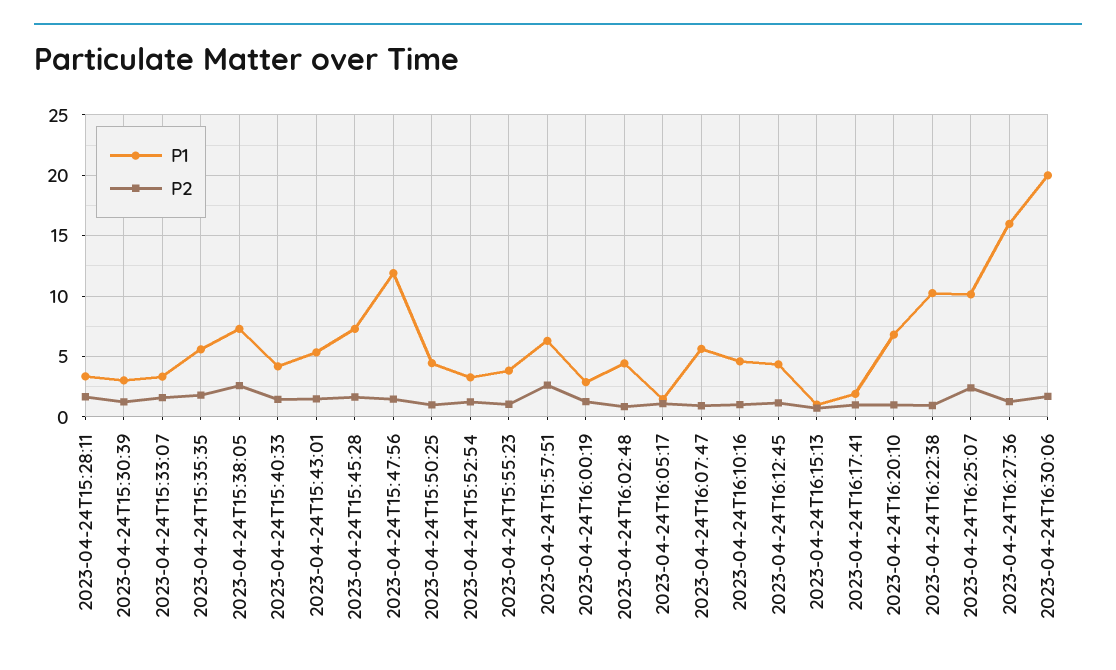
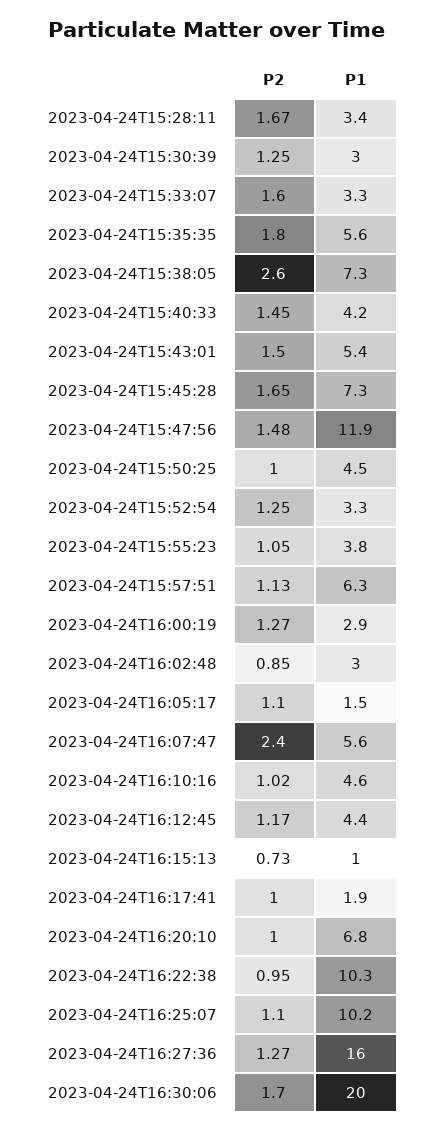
  {
    "P1": {
      "2023-04-24T15:28:11": 3.4,
      "2023-04-24T15:30:39": 3,
      "2023-04-24T15:33:07": 3.3,
      "2023-04-24T15:35:35": 5.6,
      "2023-04-24T15:38:05": 7.3,
      "2023-04-24T15:40:33": 4.2,
      "2023-04-24T15:43:01": 5.4,
      "2023-04-24T15:45:28": 7.3,
      "2023-04-24T15:47:56": 11.9,
      "2023-04-24T15:50:25": 4.5,
      "2023-04-24T15:52:54": 3.3,
      "2023-04-24T15:55:23": 3.8,
      "2023-04-24T15:57:51": 6.3,
      "2023-04-24T16:00:19": 2.9,
-     "2023-04-24T16:02:48": 4.5,
+     "2023-04-24T16:02:48": 3,
      "2023-04-24T16:05:17": 1.5,
      "2023-04-24T16:07:47": 5.6,
      "2023-04-24T16:10:16": 4.6,
      "2023-04-24T16:12:45": 4.4,
      "2023-04-24T16:15:13": 1,
      "2023-04-24T16:17:41": 1.9,
      "2023-04-24T16:20:10": 6.8,
      "2023-04-24T16:22:38": 10.3,
      "2023-04-24T16:25:07": 10.2,
      "2023-04-24T16:27:36": 16,
      "2023-04-24T16:30:06": 20
    },
    "P2": {
      "2023-04-24T15:28:11": 1.67,
      "2023-04-24T15:30:39": 1.25,
      "2023-04-24T15:33:07": 1.6,
      "2023-04-24T15:35:35": 1.8,
      "2023-04-24T15:38:05": 2.6,
      "2023-04-24T15:40:33": 1.45,
      "2023-04-24T15:43:01": 1.5,
      "2023-04-24T15:45:28": 1.65,
      "2023-04-24T15:47:56": 1.48,
      "2023-04-24T15:50:25": 1,
      "2023-04-24T15:52:54": 1.25,
      "2023-04-24T15:55:23": 1.05,
-     "2023-04-24T15:57:51": 2.5,
+     "2023-04-24T15:57:51": 1.13,
      "2023-04-24T16:00:19": 1.27,
      "2023-04-24T16:02:48": 0.85,
      "2023-04-24T16:05:17": 1.1,
-     "2023-04-24T16:07:47": 1,
+     "2023-04-24T16:07:47": 2.4,
      "2023-04-24T16:10:16": 1.02,
      "2023-04-24T16:12:45": 1.17,
      "2023-04-24T16:15:13": 0.73,
      "2023-04-24T16:17:41": 1,
      "2023-04-24T16:20:10": 1,
      "2023-04-24T16:22:38": 0.95,
-     "2023-04-24T16:25:07": 2.5,
+     "2023-04-24T16:25:07": 1.1,
      "2023-04-24T16:27:36": 1.27,
      "2023-04-24T16:30:06": 1.7
    }
  }

